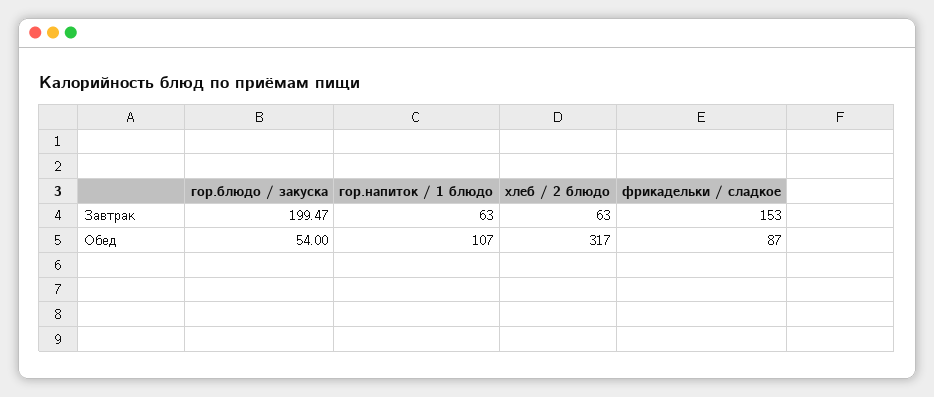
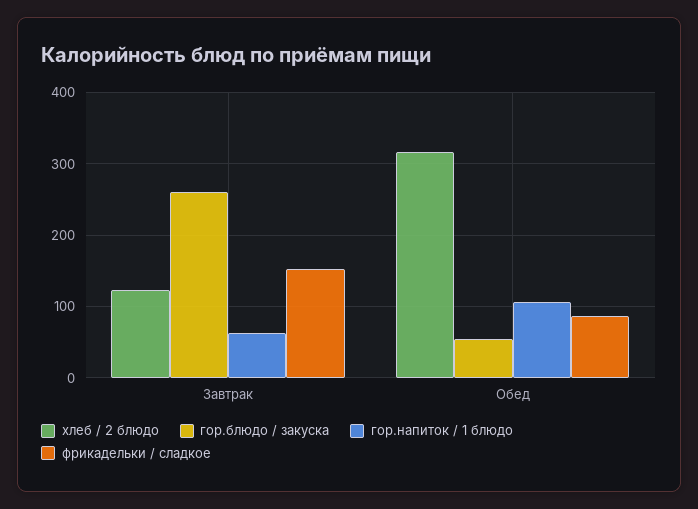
  {
    "гор.блюдо / закуска": {
-     "Завтрак": 199.47,
+     "Завтрак": 260,
      "Обед": 54
    },
    "гор.напиток / 1 блюдо": {
      "Завтрак": 63,
      "Обед": 107
    },
    "хлеб / 2 блюдо": {
-     "Завтрак": 63,
+     "Завтрак": 120,
      "Обед": 317
    },
    "фрикадельки / сладкое": {
      "Завтрак": 153,
      "Обед": 87
    }
  }

